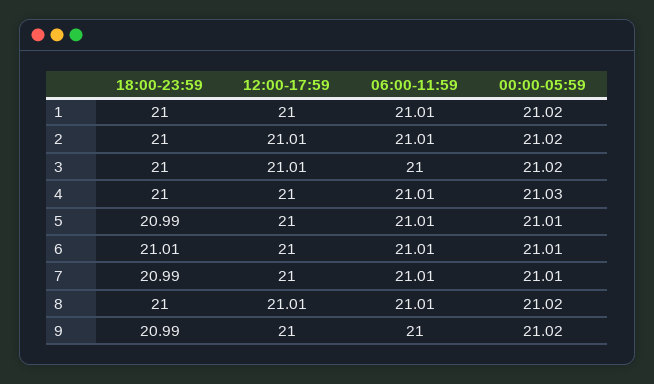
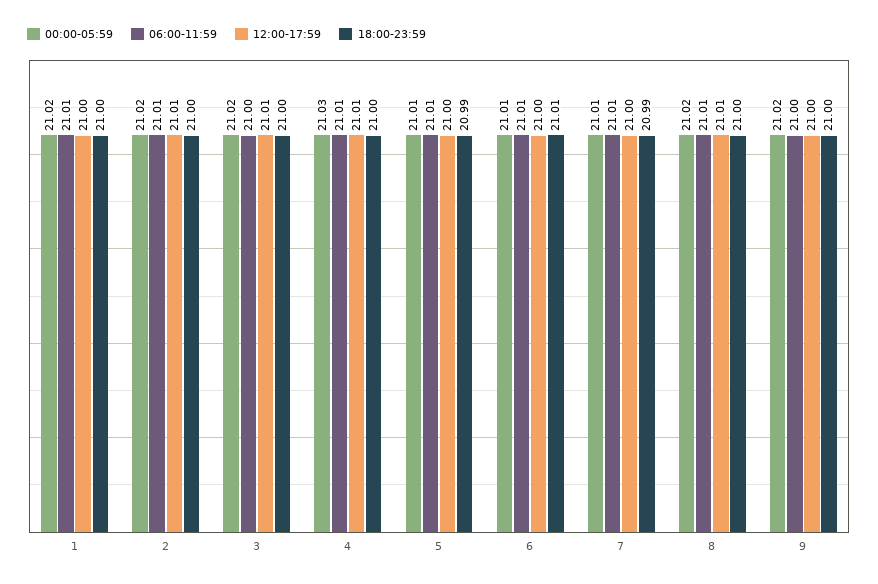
  {
    "18:00-23:59": {
      "1": 21,
      "2": 21,
      "3": 21,
      "4": 21,
      "5": 20.99,
      "6": 21.01,
      "7": 20.99,
      "8": 21,
-     "9": 20.99
+     "9": 21
    },
    "12:00-17:59": {
      "1": 21,
      "2": 21.01,
      "3": 21.01,
-     "4": 21,
+     "4": 21.01,
      "5": 21,
      "6": 21,
      "7": 21,
      "8": 21.01,
      "9": 21
    },
    "06:00-11:59": {
      "1": 21.01,
      "2": 21.01,
      "3": 21,
      "4": 21.01,
      "5": 21.01,
      "6": 21.01,
      "7": 21.01,
      "8": 21.01,
      "9": 21
    },
    "00:00-05:59": {
      "1": 21.02,
      "2": 21.02,
      "3": 21.02,
      "4": 21.03,
      "5": 21.01,
      "6": 21.01,
      "7": 21.01,
      "8": 21.02,
      "9": 21.02
    }
  }

